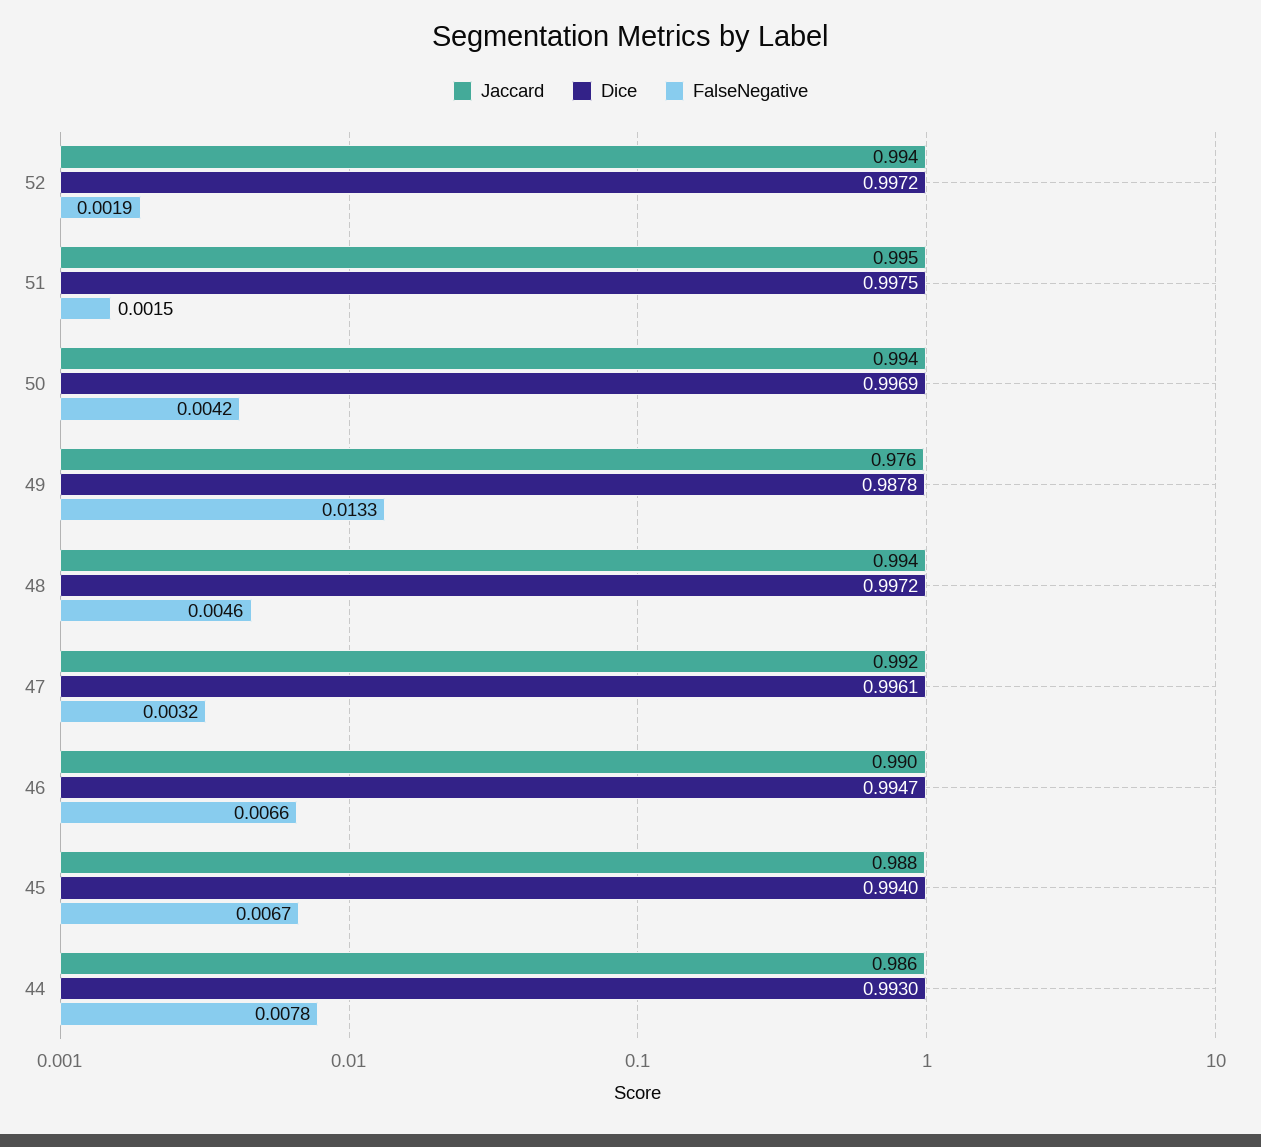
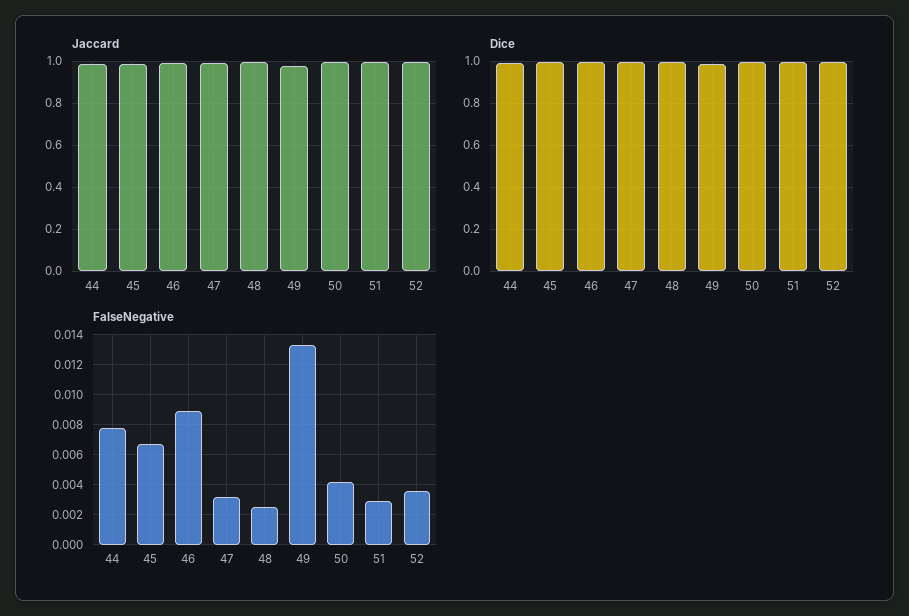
  {
    "Jaccard": {
      "52": 0.994,
      "51": 0.995,
      "50": 0.994,
      "49": 0.976,
      "48": 0.994,
      "47": 0.992,
      "46": 0.99,
      "45": 0.988,
      "44": 0.986
    },
    "Dice": {
      "52": 0.9972,
      "51": 0.9975,
      "50": 0.9969,
      "49": 0.9878,
      "48": 0.9972,
      "47": 0.9961,
      "46": 0.9947,
      "45": 0.994,
      "44": 0.993
    },
    "FalseNegative": {
-     "52": 0.0019,
+     "52": 0.0035,
-     "51": 0.0015,
+     "51": 0.003,
      "50": 0.0042,
      "49": 0.0133,
-     "48": 0.0046,
+     "48": 0.0025,
      "47": 0.0032,
-     "46": 0.0066,
+     "46": 0.009,
      "45": 0.0067,
      "44": 0.0078
    }
  }

